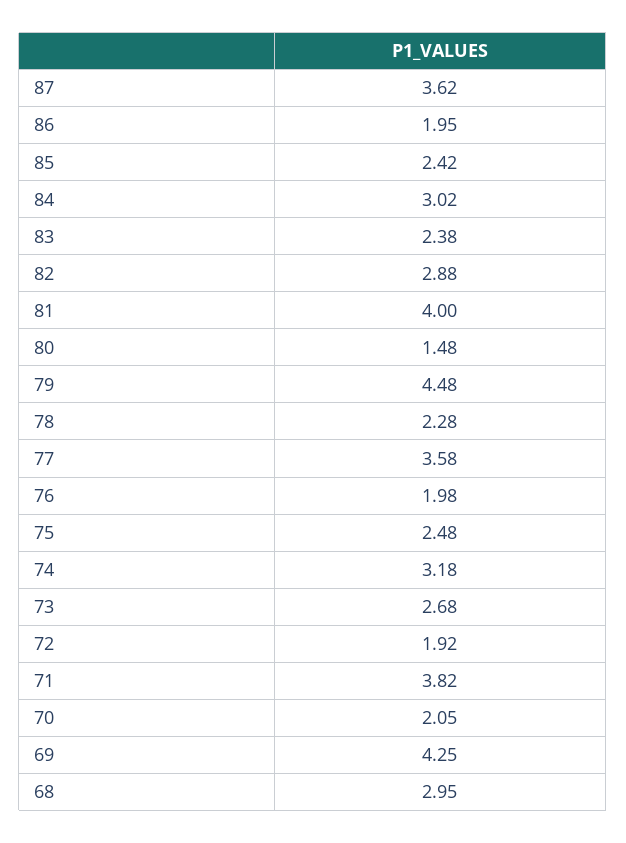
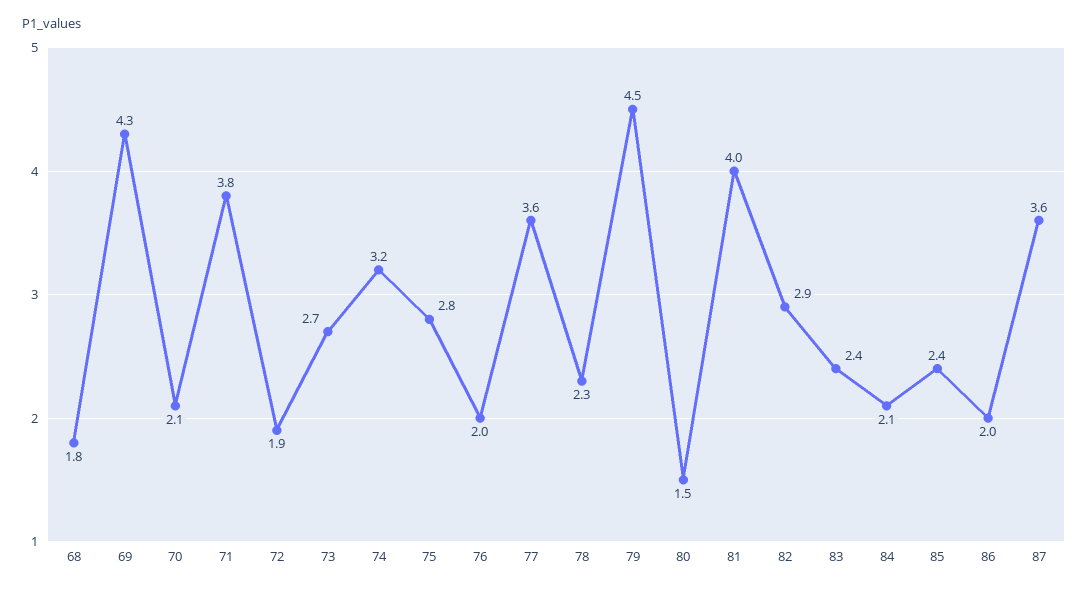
  {
    "87": 3.62,
    "86": 1.95,
    "85": 2.42,
-   "84": 3.02,
+   "84": 2.1,
    "83": 2.38,
    "82": 2.88,
    "81": 4,
    "80": 1.48,
    "79": 4.48,
    "78": 2.28,
    "77": 3.58,
    "76": 1.98,
-   "75": 2.48,
+   "75": 2.8,
    "74": 3.18,
    "73": 2.68,
    "72": 1.92,
    "71": 3.82,
    "70": 2.05,
    "69": 4.25,
-   "68": 2.95
+   "68": 1.8
  }

